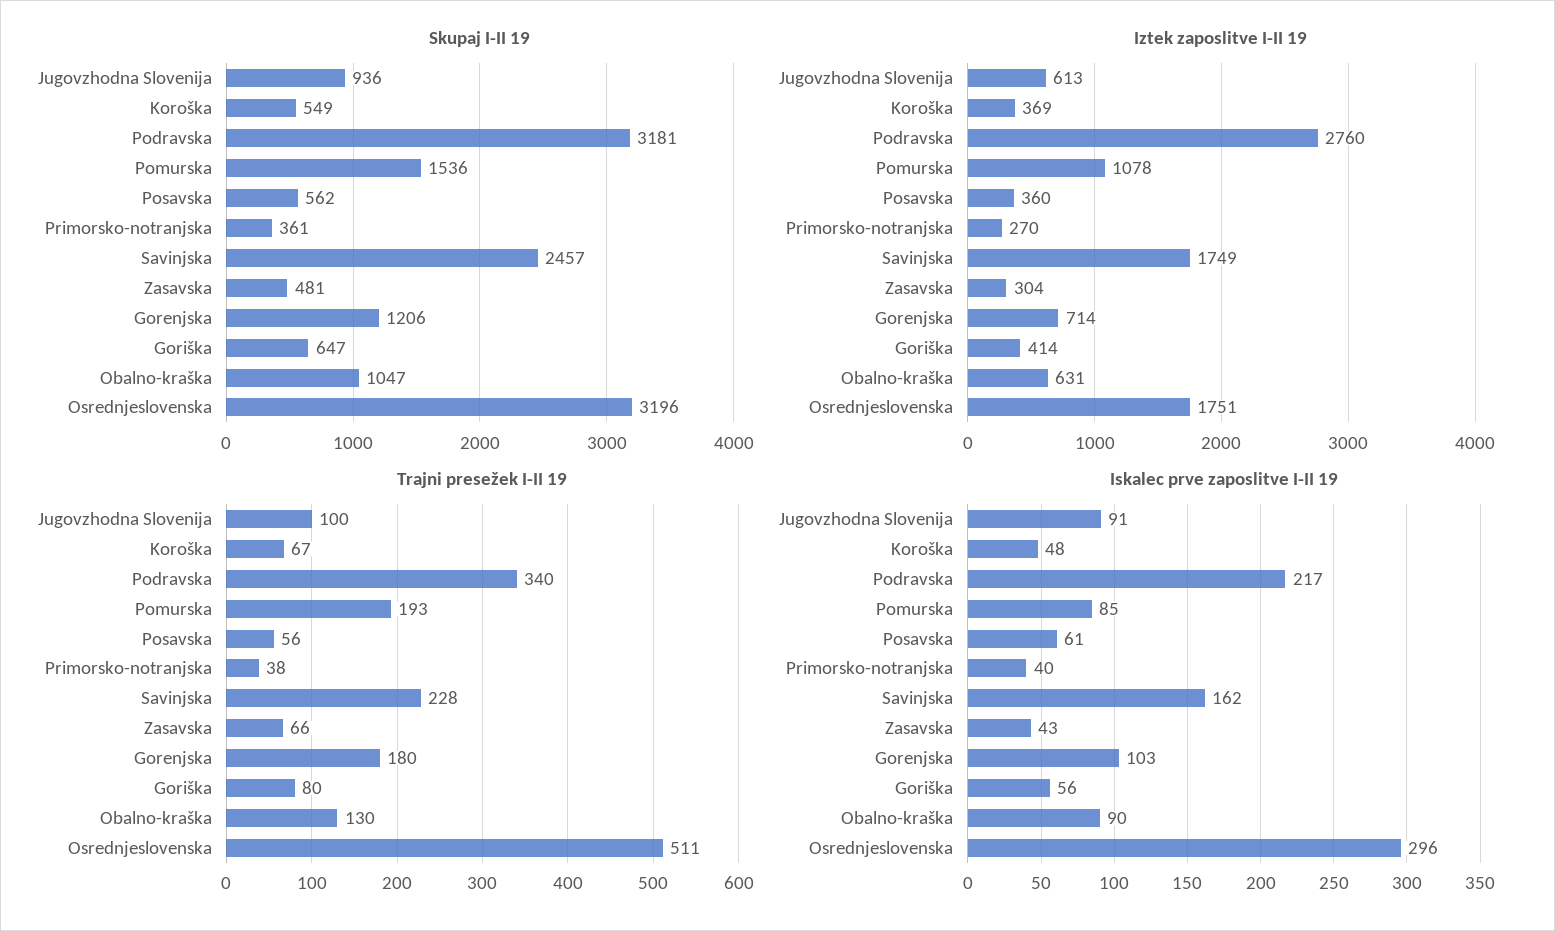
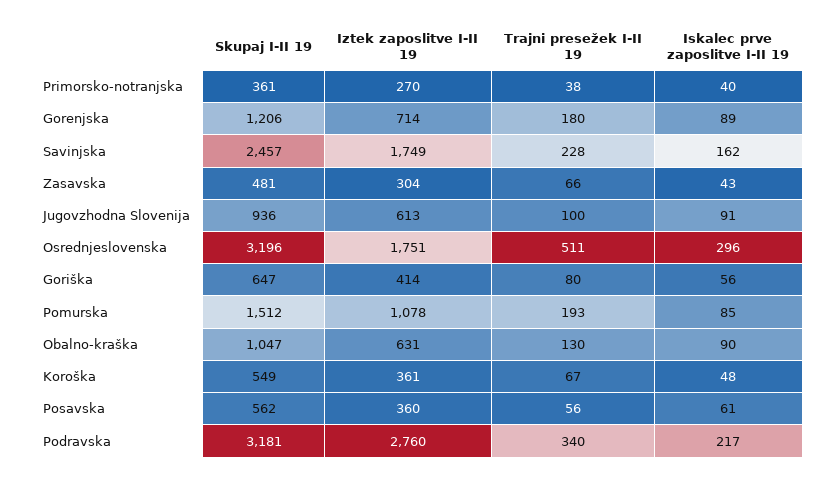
  {
    "Skupaj I-II 19": {
      "Jugovzhodna Slovenija": 936,
      "Koroška": 549,
      "Podravska": 3181,
-     "Pomurska": 1536,
+     "Pomurska": 1512,
      "Posavska": 562,
      "Primorsko-notranjska": 361,
      "Savinjska": 2457,
      "Zasavska": 481,
      "Gorenjska": 1206,
      "Goriška": 647,
      "Obalno-kraška": 1047,
      "Osrednjeslovenska": 3196
    },
    "Iztek zaposlitve I-II 19": {
      "Jugovzhodna Slovenija": 613,
-     "Koroška": 369,
+     "Koroška": 361,
      "Podravska": 2760,
      "Pomurska": 1078,
      "Posavska": 360,
      "Primorsko-notranjska": 270,
      "Savinjska": 1749,
      "Zasavska": 304,
      "Gorenjska": 714,
      "Goriška": 414,
      "Obalno-kraška": 631,
      "Osrednjeslovenska": 1751
    },
    "Trajni presežek I-II 19": {
      "Jugovzhodna Slovenija": 100,
      "Koroška": 67,
      "Podravska": 340,
      "Pomurska": 193,
      "Posavska": 56,
      "Primorsko-notranjska": 38,
      "Savinjska": 228,
      "Zasavska": 66,
      "Gorenjska": 180,
      "Goriška": 80,
      "Obalno-kraška": 130,
      "Osrednjeslovenska": 511
    },
    "Iskalec prve zaposlitve I-II 19": {
      "Jugovzhodna Slovenija": 91,
      "Koroška": 48,
      "Podravska": 217,
      "Pomurska": 85,
      "Posavska": 61,
      "Primorsko-notranjska": 40,
      "Savinjska": 162,
      "Zasavska": 43,
-     "Gorenjska": 103,
+     "Gorenjska": 89,
      "Goriška": 56,
      "Obalno-kraška": 90,
      "Osrednjeslovenska": 296
    }
  }

